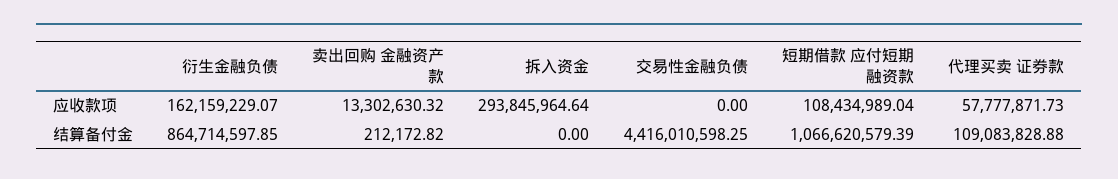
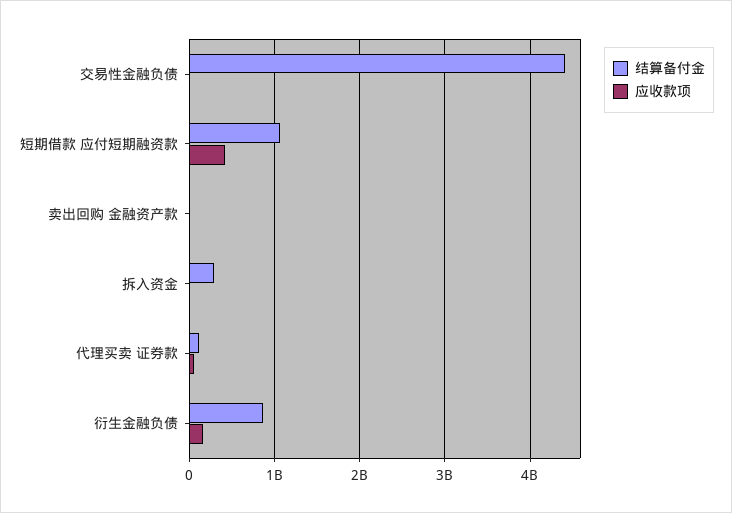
  {
    "应收款项": {
      "衍生金融负债": 162159229.07,
      "卖出回购 金融资产款": 13302630.32,
-     "拆入资金": 293845964.64,
+     "拆入资金": 0,
      "交易性金融负债": 0,
-     "短期借款 应付短期融资款": 108434989.04,
+     "短期借款 应付短期融资款": 400000000,
      "代理买卖 证券款": 57777871.73
    },
    "结算备付金": {
      "衍生金融负债": 864714597.85,
      "卖出回购 金融资产款": 212172.82,
-     "拆入资金": 0,
+     "拆入资金": 300000000,
      "交易性金融负债": 4416010598.25,
      "短期借款 应付短期融资款": 1066620579.39,
      "代理买卖 证券款": 109083828.88
    }
  }

